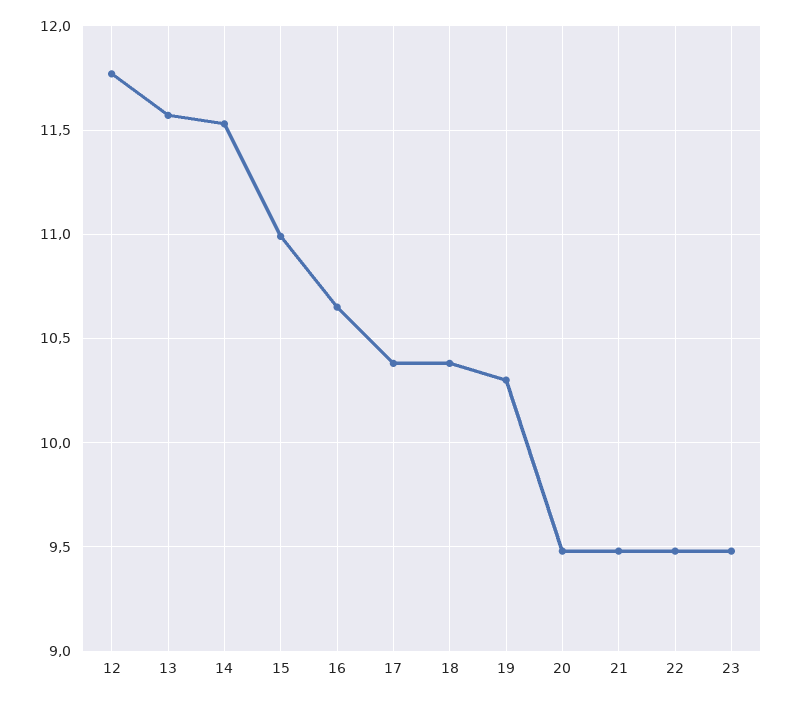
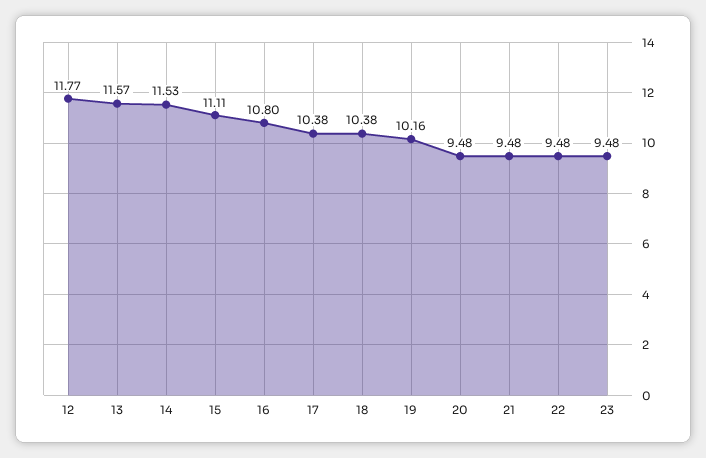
  {
    "12": 11.77,
    "13": 11.57,
    "14": 11.53,
-   "15": 11,
+   "15": 11.11,
-   "16": 10.65,
+   "16": 10.8,
    "17": 10.38,
    "18": 10.38,
-   "19": 10.3,
+   "19": 10.16,
    "20": 9.48,
    "21": 9.48,
    "22": 9.48,
    "23": 9.48
  }

